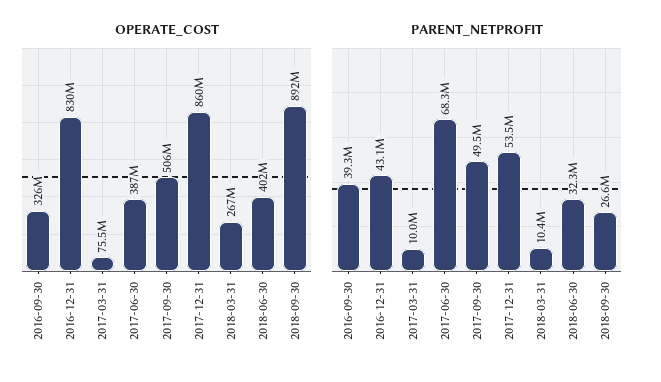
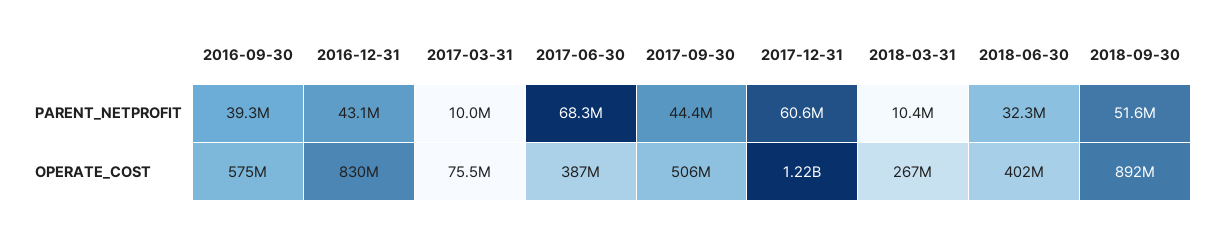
  {
    "OPERATE_COST": {
-     "2016-09-30": 326000000,
+     "2016-09-30": 575000000,
      "2016-12-31": 830000000,
      "2017-03-31": 75500000,
      "2017-06-30": 387000000,
      "2017-09-30": 506000000,
-     "2017-12-31": 860000000,
+     "2017-12-31": 1220000000,
      "2018-03-31": 267000000,
      "2018-06-30": 402000000,
      "2018-09-30": 892000000
    },
    "PARENT_NETPROFIT": {
      "2016-09-30": 39300000,
      "2016-12-31": 43100000,
      "2017-03-31": 10000000,
      "2017-06-30": 68300000,
-     "2017-09-30": 49500000,
+     "2017-09-30": 44400000,
-     "2017-12-31": 53500000,
+     "2017-12-31": 60600000,
      "2018-03-31": 10400000,
      "2018-06-30": 32300000,
-     "2018-09-30": 26600000
+     "2018-09-30": 51600000
    }
  }

